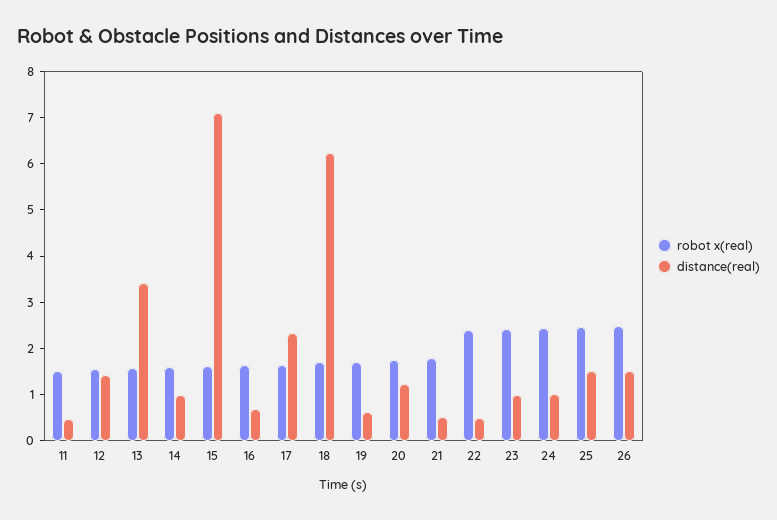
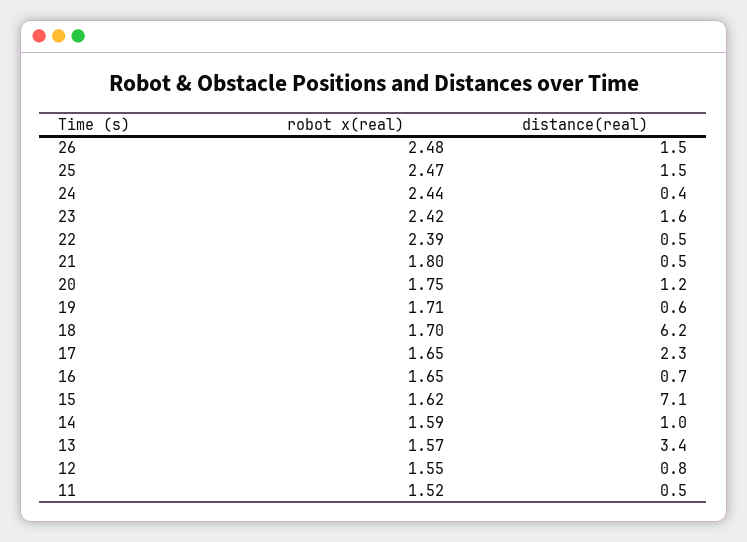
  {
    "robot x(real)": {
      "11": 1.52,
      "12": 1.55,
      "13": 1.57,
      "14": 1.59,
      "15": 1.62,
      "16": 1.65,
      "17": 1.65,
      "18": 1.7,
      "19": 1.71,
      "20": 1.75,
      "21": 1.8,
      "22": 2.39,
      "23": 2.42,
      "24": 2.44,
      "25": 2.47,
      "26": 2.48
    },
    "distance(real)": {
      "11": 0.5,
-     "12": 1.4,
+     "12": 0.8,
      "13": 3.4,
      "14": 1,
      "15": 7.1,
      "16": 0.7,
      "17": 2.3,
      "18": 6.2,
      "19": 0.6,
      "20": 1.2,
      "21": 0.5,
      "22": 0.5,
-     "23": 1,
+     "23": 1.6,
-     "24": 1,
+     "24": 0.4,
      "25": 1.5,
      "26": 1.5
    }
  }

